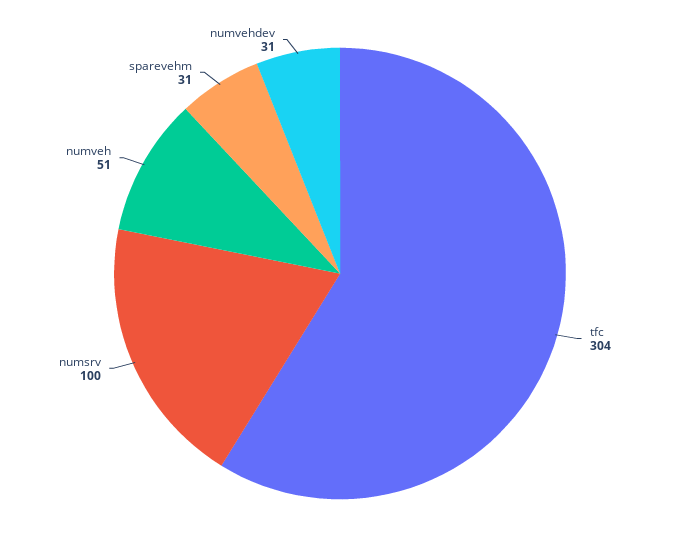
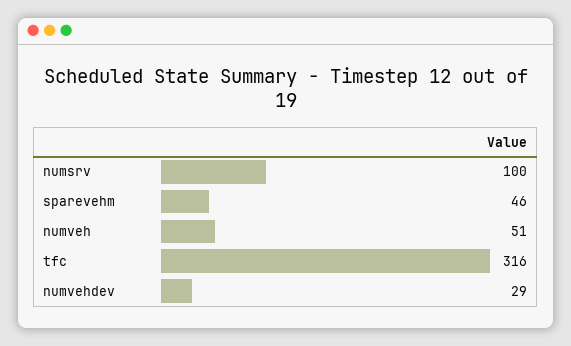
  {
-   "tfc": 304,
+   "tfc": 316,
    "numsrv": 100,
    "numveh": 51,
-   "sparevehm": 31,
+   "sparevehm": 46,
-   "numvehdev": 31
+   "numvehdev": 29
  }

